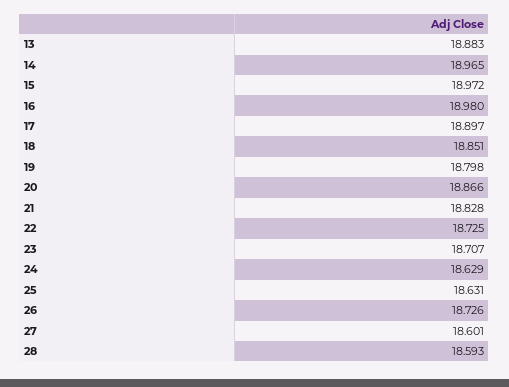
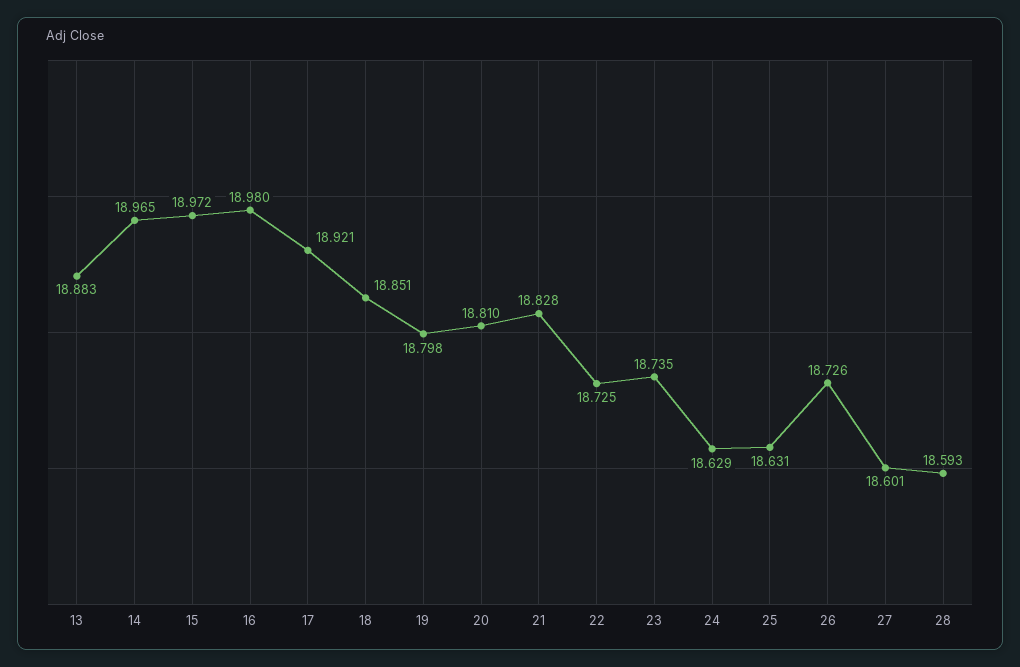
  {
    "13": 18.883,
    "14": 18.965,
    "15": 18.972,
    "16": 18.98,
-   "17": 18.897,
+   "17": 18.921,
    "18": 18.851,
    "19": 18.798,
-   "20": 18.866,
+   "20": 18.81,
    "21": 18.828,
    "22": 18.725,
-   "23": 18.707,
+   "23": 18.735,
    "24": 18.629,
    "25": 18.631,
    "26": 18.726,
    "27": 18.601,
    "28": 18.593
  }

